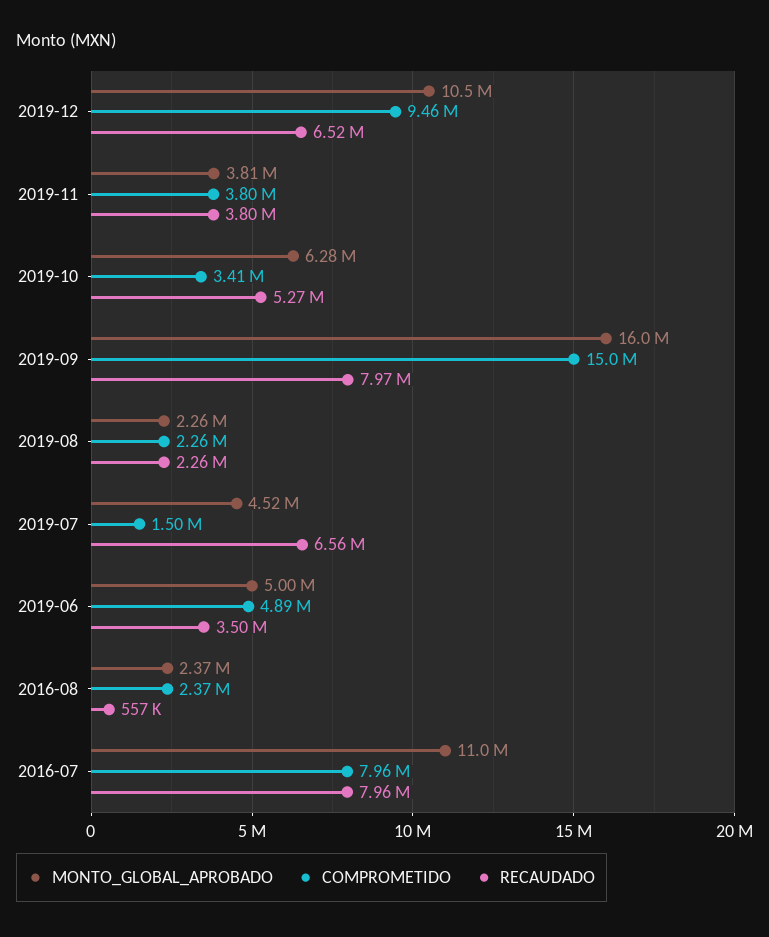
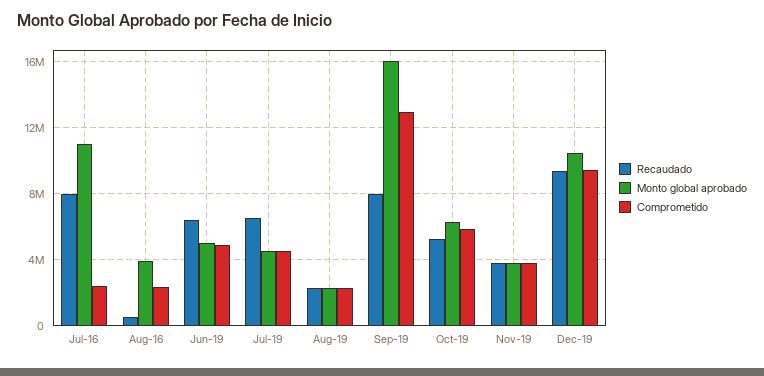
  {
    "MONTO_GLOBAL_APROBADO": {
      "2019-12": 10500000,
      "2019-11": 3810000,
      "2019-10": 6280000,
      "2019-09": 16000000,
      "2019-08": 2260000,
      "2019-07": 4520000,
      "2019-06": 5000000,
-     "2016-08": 2370000,
+     "2016-08": 4000000,
      "2016-07": 11000000
    },
    "COMPROMETIDO": {
      "2019-12": 9460000,
      "2019-11": 3800000,
-     "2019-10": 3410000,
+     "2019-10": 6000000,
-     "2019-09": 15000000,
+     "2019-09": 13000000,
      "2019-08": 2260000,
-     "2019-07": 1500000,
+     "2019-07": 4500000,
      "2019-06": 4890000,
      "2016-08": 2370000,
-     "2016-07": 7960000
+     "2016-07": 2500000
    },
    "RECAUDADO": {
-     "2019-12": 6520000,
+     "2019-12": 9500000,
      "2019-11": 3800000,
      "2019-10": 5270000,
      "2019-09": 7970000,
      "2019-08": 2260000,
      "2019-07": 6560000,
-     "2019-06": 3500000,
+     "2019-06": 6500000,
      "2016-08": 557000,
      "2016-07": 7960000
    }
  }

